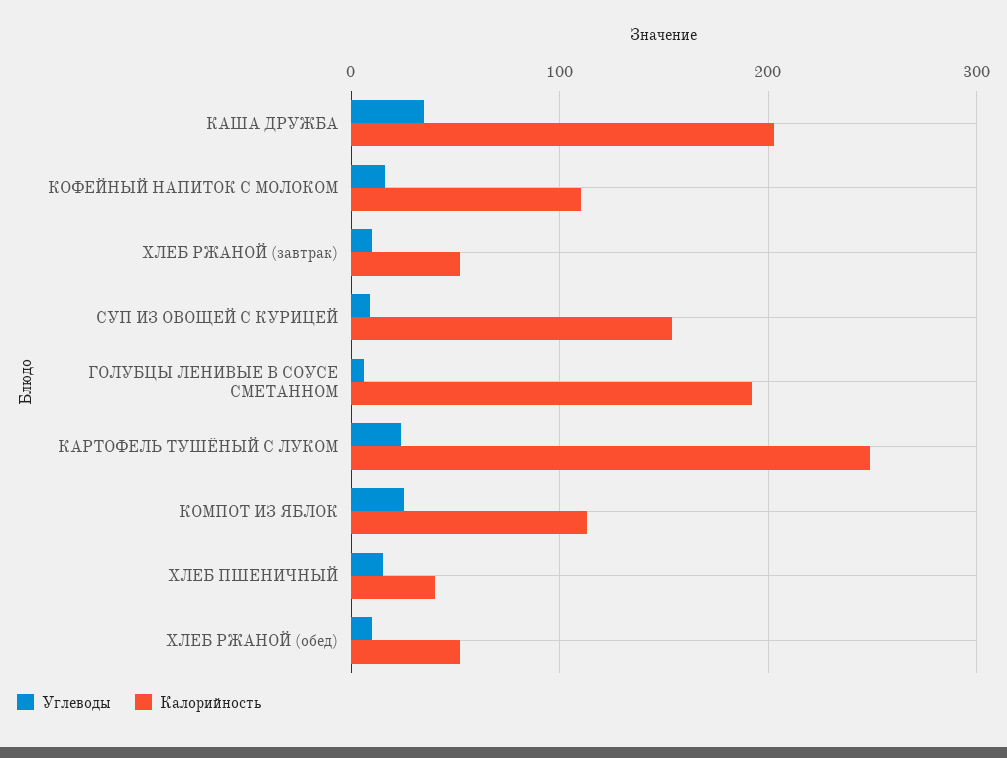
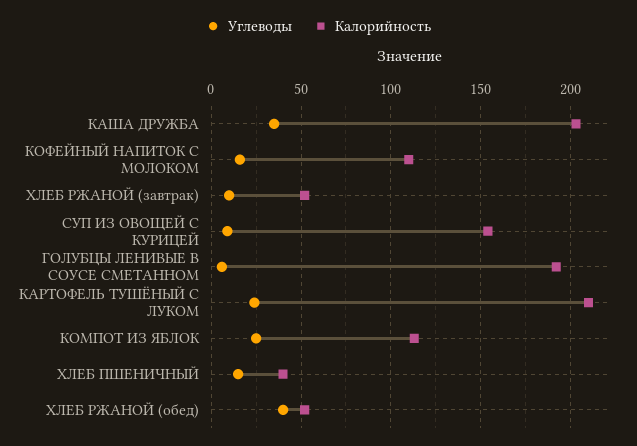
  {
    "Углеводы": {
      "КАША ДРУЖБА": 35,
      "КОФЕЙНЫЙ НАПИТОК С МОЛОКОМ": 15,
      "ХЛЕБ РЖАНОЙ (завтрак)": 10,
      "СУП ИЗ ОВОЩЕЙ С КУРИЦЕЙ": 10,
      "ГОЛУБЦЫ ЛЕНИВЫЕ В СОУСЕ СМЕТАННОМ": 5,
      "КАРТОФЕЛЬ ТУШЁНЫЙ С ЛУКОМ": 25,
      "КОМПОТ ИЗ ЯБЛОК": 25,
      "ХЛЕБ ПШЕНИЧНЫЙ": 15,
-     "ХЛЕБ РЖАНОЙ (обед)": 10
+     "ХЛЕБ РЖАНОЙ (обед)": 40
    },
    "Калорийность": {
      "КАША ДРУЖБА": 205,
      "КОФЕЙНЫЙ НАПИТОК С МОЛОКОМ": 110,
      "ХЛЕБ РЖАНОЙ (завтрак)": 50,
      "СУП ИЗ ОВОЩЕЙ С КУРИЦЕЙ": 155,
      "ГОЛУБЦЫ ЛЕНИВЫЕ В СОУСЕ СМЕТАННОМ": 190,
-     "КАРТОФЕЛЬ ТУШЁНЫЙ С ЛУКОМ": 250,
+     "КАРТОФЕЛЬ ТУШЁНЫЙ С ЛУКОМ": 210,
      "КОМПОТ ИЗ ЯБЛОК": 115,
      "ХЛЕБ ПШЕНИЧНЫЙ": 40,
      "ХЛЕБ РЖАНОЙ (обед)": 50
    }
  }

